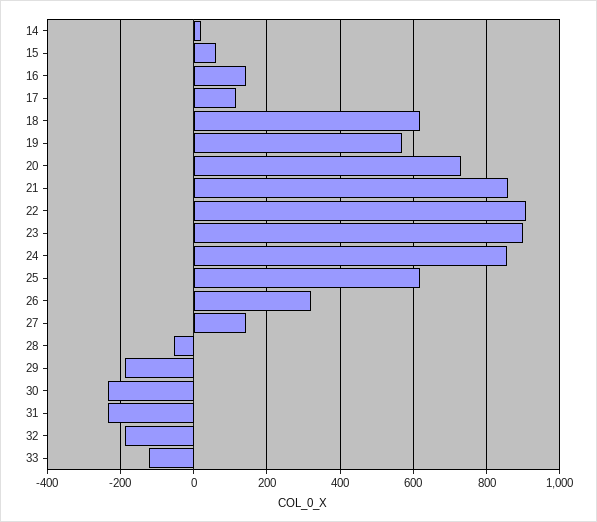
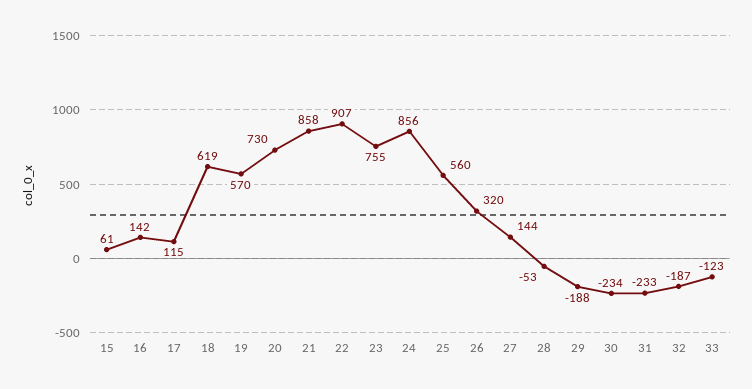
  {
-   "14": 20,
    "15": 61,
    "16": 142,
    "17": 115,
    "18": 619,
    "19": 570,
    "20": 730,
    "21": 858,
    "22": 907,
-   "23": 900,
+   "23": 755,
    "24": 856,
-   "25": 620,
+   "25": 560,
    "26": 320,
    "27": 144,
    "28": -53,
    "29": -188,
    "30": -234,
    "31": -233,
    "32": -187,
    "33": -123
  }

